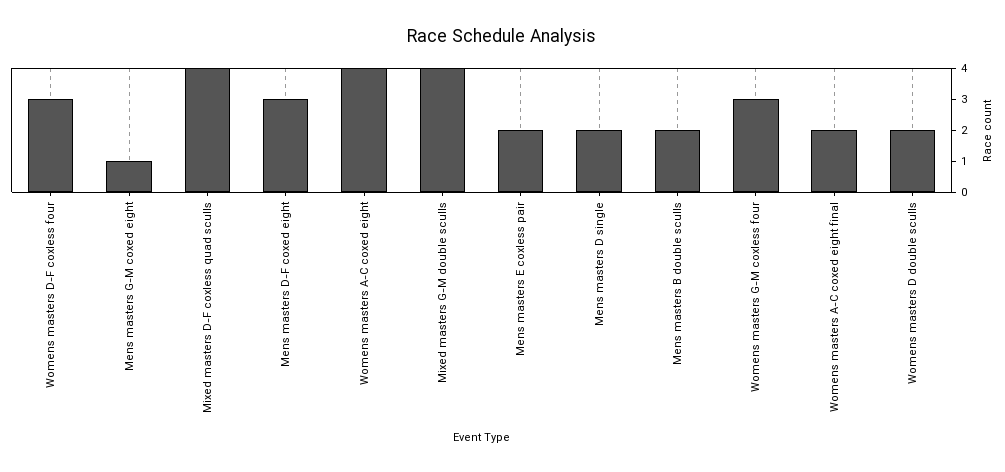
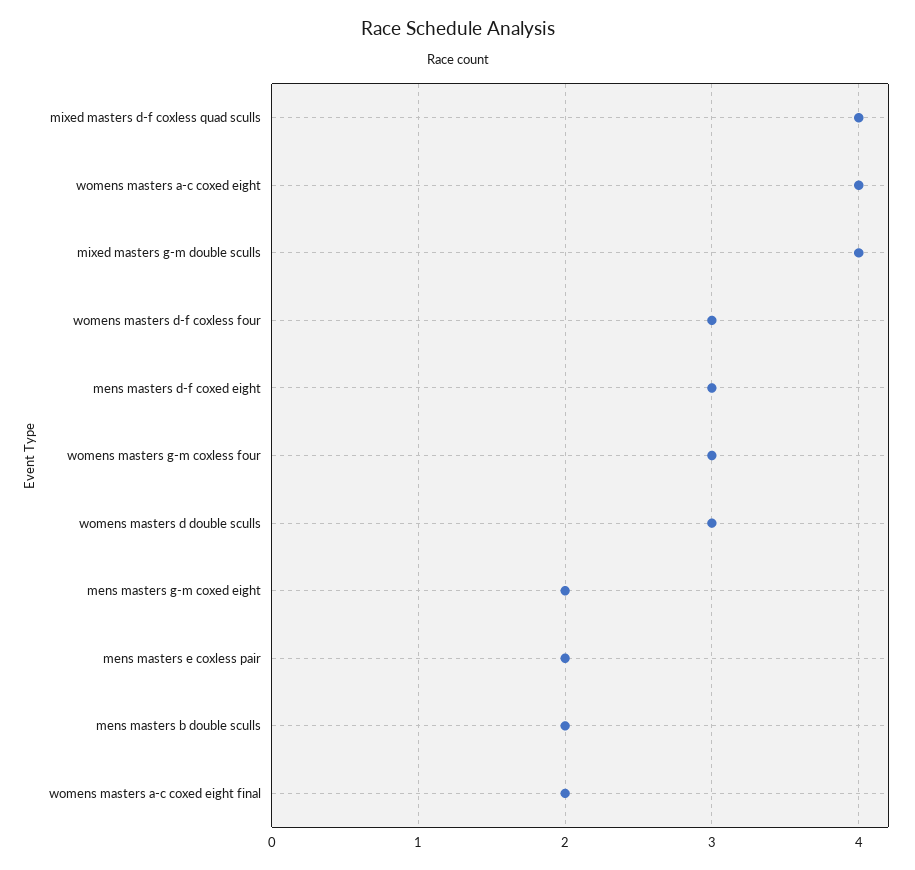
  {
    "Womens masters D-F coxless four": 3,
-   "Mens masters G-M coxed eight": 1,
+   "Mens masters G-M coxed eight": 2,
    "Mixed masters D-F coxless quad sculls": 4,
    "Mens masters D-F coxed eight": 3,
    "Womens masters A-C coxed eight": 4,
    "Mixed masters G-M double sculls": 4,
    "Mens masters E coxless pair": 2,
-   "Mens masters D single": 2,
    "Mens masters B double sculls": 2,
    "Womens masters G-M coxless four": 3,
    "Womens masters A-C coxed eight final": 2,
-   "Womens masters D double sculls": 2
+   "Womens masters D double sculls": 3
  }

